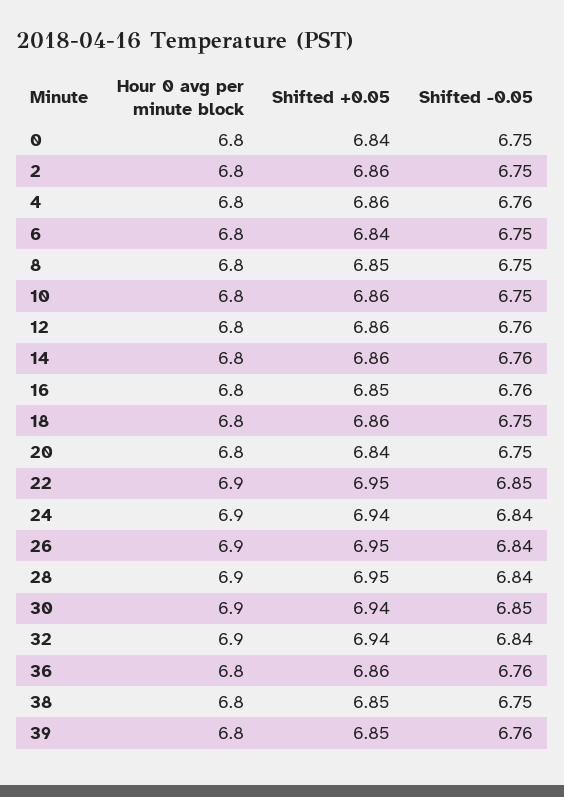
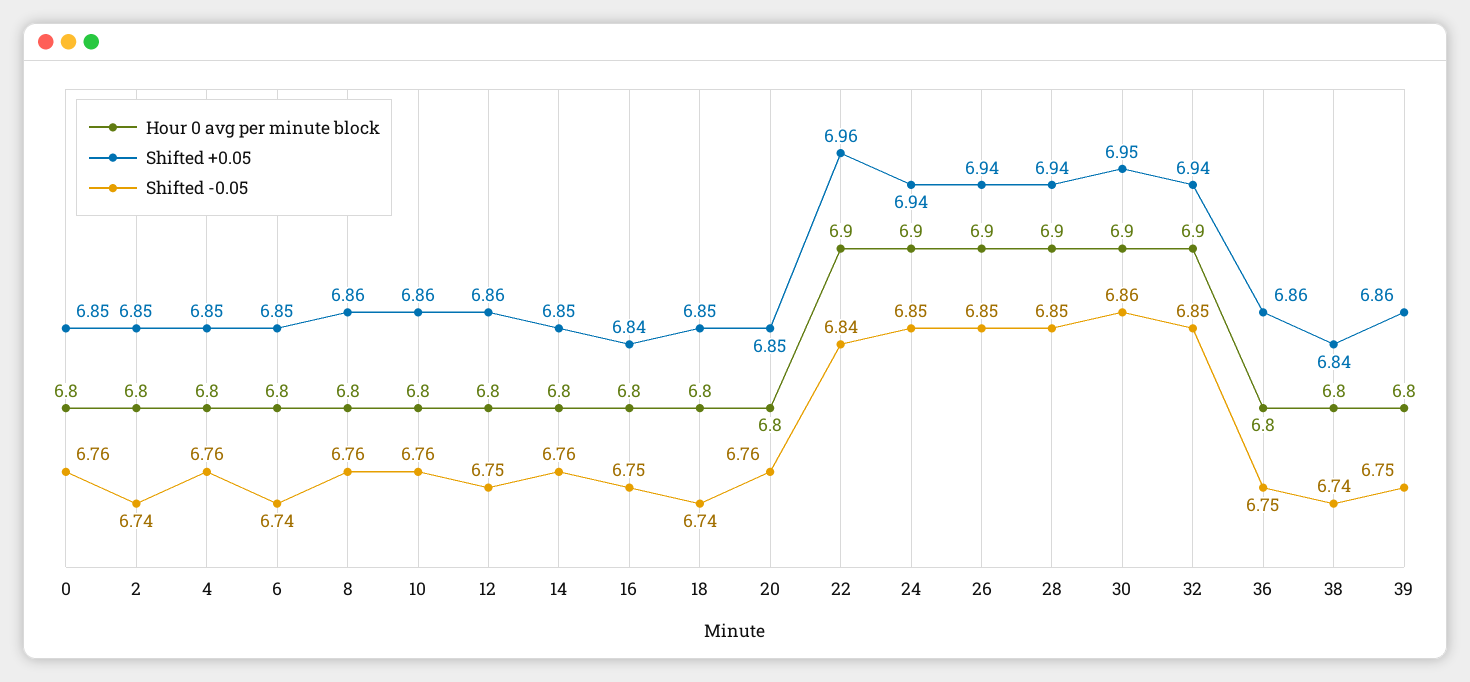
  {
    "Hour 0 avg per minute block": {
      "0": 6.8,
      "2": 6.8,
      "4": 6.8,
      "6": 6.8,
      "8": 6.8,
      "10": 6.8,
      "12": 6.8,
      "14": 6.8,
      "16": 6.8,
      "18": 6.8,
      "20": 6.8,
      "22": 6.9,
      "24": 6.9,
      "26": 6.9,
      "28": 6.9,
      "30": 6.9,
      "32": 6.9,
      "36": 6.8,
      "38": 6.8,
      "39": 6.8
    },
    "Shifted +0.05": {
-     "0": 6.84,
+     "0": 6.85,
-     "2": 6.86,
+     "2": 6.85,
-     "4": 6.86,
+     "4": 6.85,
-     "6": 6.84,
+     "6": 6.85,
-     "8": 6.85,
+     "8": 6.86,
      "10": 6.86,
      "12": 6.86,
-     "14": 6.86,
+     "14": 6.85,
-     "16": 6.85,
+     "16": 6.84,
-     "18": 6.86,
+     "18": 6.85,
-     "20": 6.84,
+     "20": 6.85,
-     "22": 6.95,
+     "22": 6.96,
      "24": 6.94,
-     "26": 6.95,
+     "26": 6.94,
-     "28": 6.95,
+     "28": 6.94,
-     "30": 6.94,
+     "30": 6.95,
      "32": 6.94,
      "36": 6.86,
-     "38": 6.85,
+     "38": 6.84,
-     "39": 6.85
+     "39": 6.86
    },
    "Shifted -0.05": {
-     "0": 6.75,
+     "0": 6.76,
-     "2": 6.75,
+     "2": 6.74,
      "4": 6.76,
-     "6": 6.75,
+     "6": 6.74,
-     "8": 6.75,
+     "8": 6.76,
-     "10": 6.75,
+     "10": 6.76,
-     "12": 6.76,
+     "12": 6.75,
      "14": 6.76,
-     "16": 6.76,
+     "16": 6.75,
-     "18": 6.75,
+     "18": 6.74,
-     "20": 6.75,
+     "20": 6.76,
-     "22": 6.85,
+     "22": 6.84,
-     "24": 6.84,
+     "24": 6.85,
-     "26": 6.84,
+     "26": 6.85,
-     "28": 6.84,
+     "28": 6.85,
-     "30": 6.85,
+     "30": 6.86,
-     "32": 6.84,
+     "32": 6.85,
-     "36": 6.76,
+     "36": 6.75,
-     "38": 6.75,
+     "38": 6.74,
-     "39": 6.76
+     "39": 6.75
    }
  }

